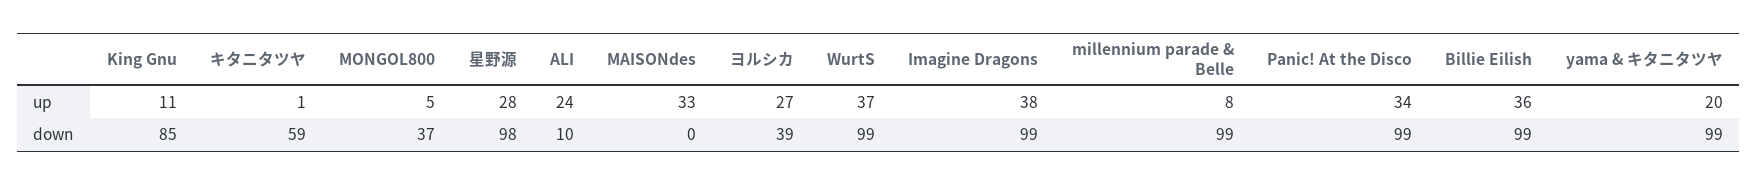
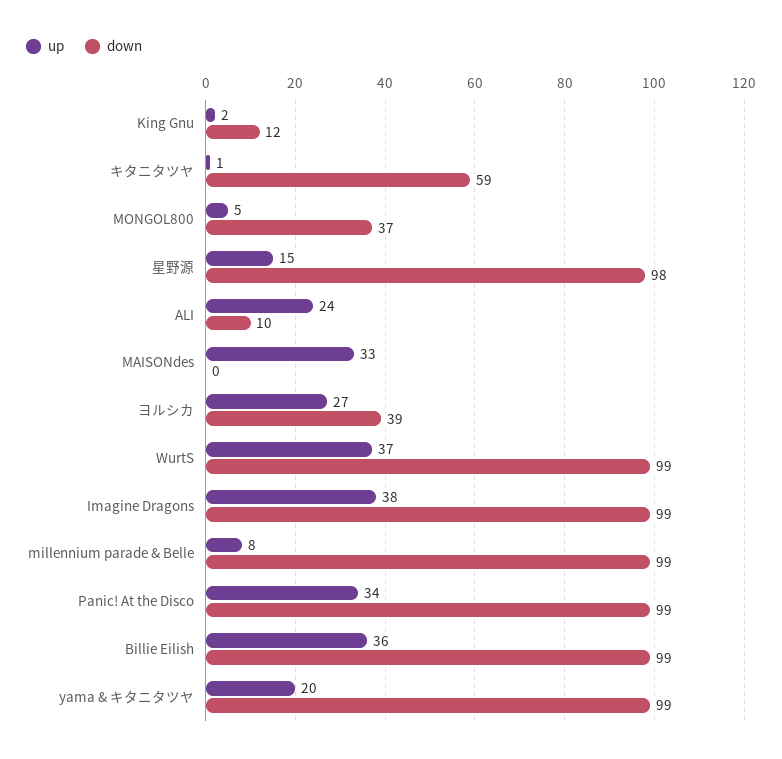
  {
    "up": {
-     "King Gnu": 11,
+     "King Gnu": 2,
      "キタニタツヤ": 1,
      "MONGOL800": 5,
-     "星野源": 28,
+     "星野源": 15,
      "ALI": 24,
      "MAISONdes": 33,
      "ヨルシカ": 27,
      "WurtS": 37,
      "Imagine Dragons": 38,
      "millennium parade & Belle": 8,
      "Panic! At the Disco": 34,
      "Billie Eilish": 36,
      "yama & キタニタツヤ": 20
    },
    "down": {
-     "King Gnu": 85,
+     "King Gnu": 12,
      "キタニタツヤ": 59,
      "MONGOL800": 37,
      "星野源": 98,
      "ALI": 10,
      "MAISONdes": 0,
      "ヨルシカ": 39,
      "WurtS": 99,
      "Imagine Dragons": 99,
      "millennium parade & Belle": 99,
      "Panic! At the Disco": 99,
      "Billie Eilish": 99,
      "yama & キタニタツヤ": 99
    }
  }

